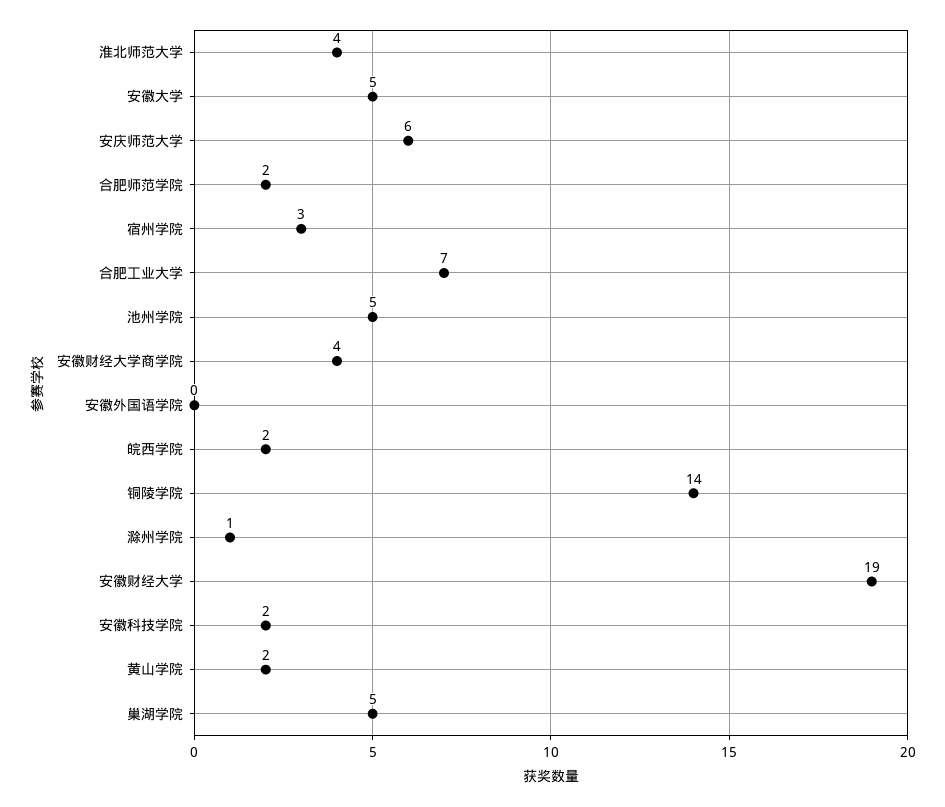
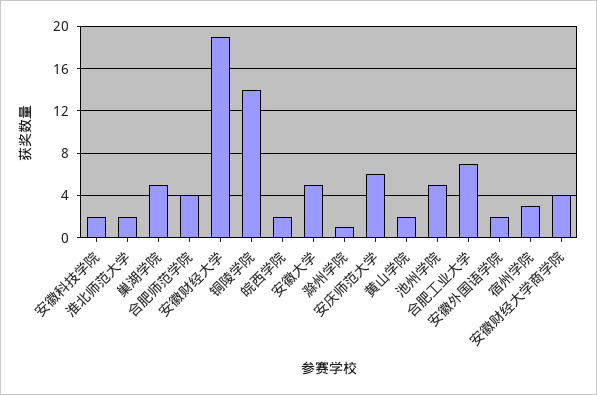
  {
-   "淮北师范大学": 4,
+   "淮北师范大学": 2,
    "安徽大学": 5,
    "安庆师范大学": 6,
-   "合肥师范学院": 2,
+   "合肥师范学院": 4,
    "宿州学院": 3,
    "合肥工业大学": 7,
    "池州学院": 5,
    "安徽财经大学商学院": 4,
-   "安徽外国语学院": 0,
+   "安徽外国语学院": 2,
    "皖西学院": 2,
    "铜陵学院": 14,
    "滁州学院": 1,
    "安徽财经大学": 19,
    "安徽科技学院": 2,
    "黄山学院": 2,
    "巢湖学院": 5
  }

